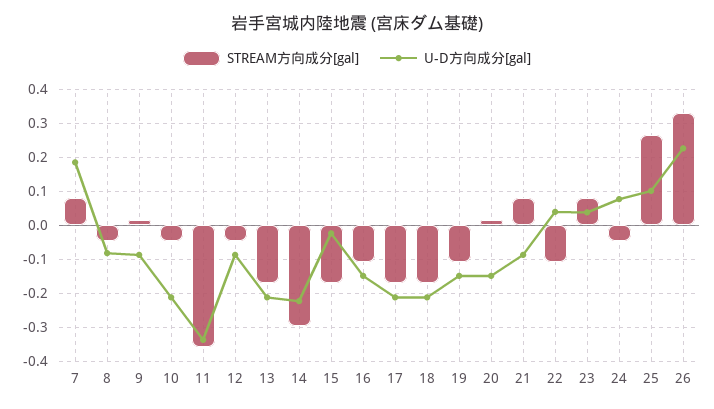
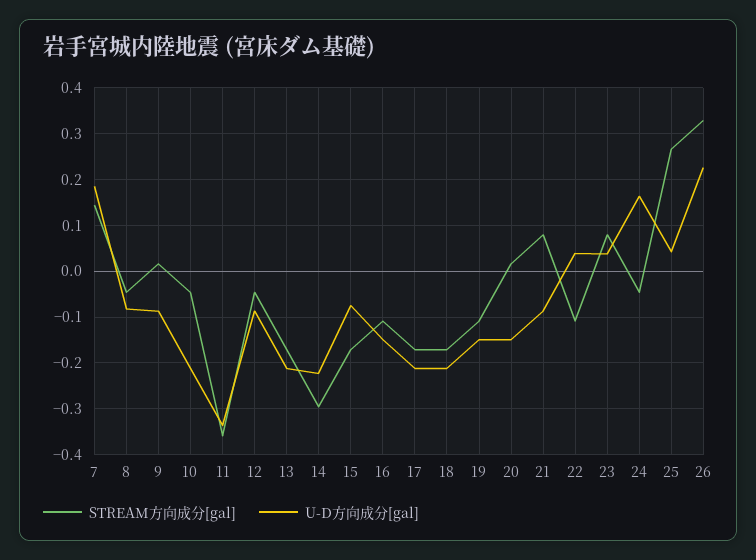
  {
    "STREAM方向成分[gal]": {
-     "7": 0.08,
+     "7": 0.14,
      "8": -0.04,
      "9": 0.02,
      "10": -0.04,
      "11": -0.36,
      "12": -0.04,
      "13": -0.18,
      "14": -0.3,
      "15": -0.18,
      "16": -0.1,
      "17": -0.18,
      "18": -0.18,
      "19": -0.1,
      "20": 0.02,
      "21": 0.08,
      "22": -0.1,
      "23": 0.08,
      "24": -0.04,
      "25": 0.26,
      "26": 0.32
    },
    "U-D方向成分[gal]": {
      "7": 0.18,
      "8": -0.08,
      "9": -0.08,
      "10": -0.22,
      "11": -0.34,
      "12": -0.08,
      "13": -0.22,
      "14": -0.22,
-     "15": -0.02,
+     "15": -0.08,
      "16": -0.14,
      "17": -0.22,
      "18": -0.22,
      "19": -0.14,
      "20": -0.14,
      "21": -0.08,
      "22": 0.04,
      "23": 0.04,
-     "24": 0.08,
+     "24": 0.16,
-     "25": 0.1,
+     "25": 0.04,
      "26": 0.22
    }
  }

